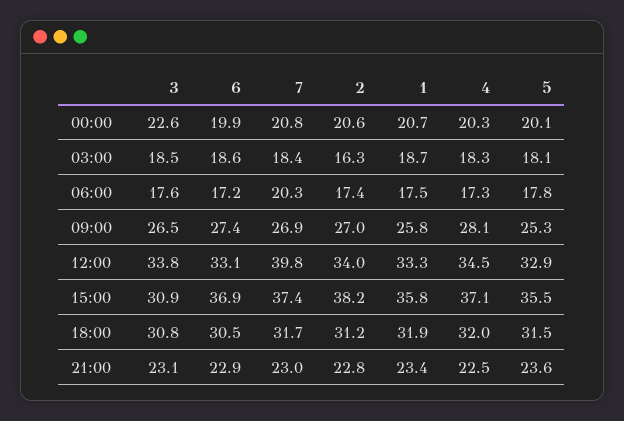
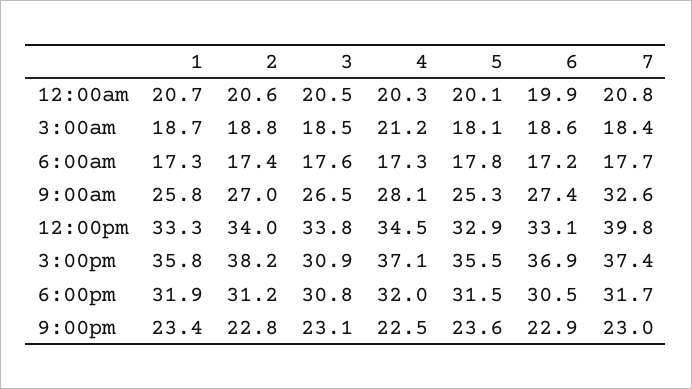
  {
    "3": {
-     "00:00": 22.6,
+     "00:00": 20.5,
      "03:00": 18.5,
      "06:00": 17.6,
      "09:00": 26.5,
      "12:00": 33.8,
      "15:00": 30.9,
      "18:00": 30.8,
      "21:00": 23.1
    },
    "6": {
      "00:00": 19.9,
      "03:00": 18.6,
      "06:00": 17.2,
      "09:00": 27.4,
      "12:00": 33.1,
      "15:00": 36.9,
      "18:00": 30.5,
      "21:00": 22.9
    },
    "7": {
      "00:00": 20.8,
      "03:00": 18.4,
-     "06:00": 20.3,
+     "06:00": 17.7,
-     "09:00": 26.9,
+     "09:00": 32.6,
      "12:00": 39.8,
      "15:00": 37.4,
      "18:00": 31.7,
      "21:00": 23
    },
    "2": {
      "00:00": 20.6,
-     "03:00": 16.3,
+     "03:00": 18.8,
      "06:00": 17.4,
      "09:00": 27,
      "12:00": 34,
      "15:00": 38.2,
      "18:00": 31.2,
      "21:00": 22.8
    },
    "1": {
      "00:00": 20.7,
      "03:00": 18.7,
-     "06:00": 17.5,
+     "06:00": 17.3,
      "09:00": 25.8,
      "12:00": 33.3,
      "15:00": 35.8,
      "18:00": 31.9,
      "21:00": 23.4
    },
    "4": {
      "00:00": 20.3,
-     "03:00": 18.3,
+     "03:00": 21.2,
      "06:00": 17.3,
      "09:00": 28.1,
      "12:00": 34.5,
      "15:00": 37.1,
      "18:00": 32,
      "21:00": 22.5
    },
    "5": {
      "00:00": 20.1,
      "03:00": 18.1,
      "06:00": 17.8,
      "09:00": 25.3,
      "12:00": 32.9,
      "15:00": 35.5,
      "18:00": 31.5,
      "21:00": 23.6
    }
  }

